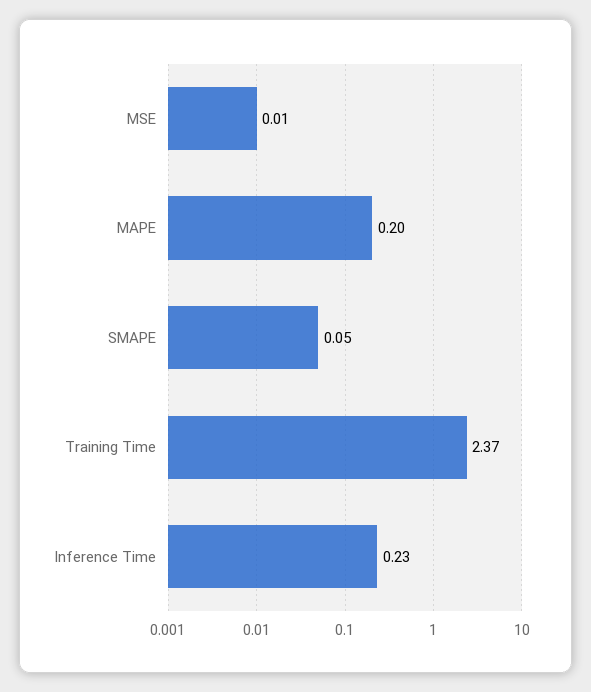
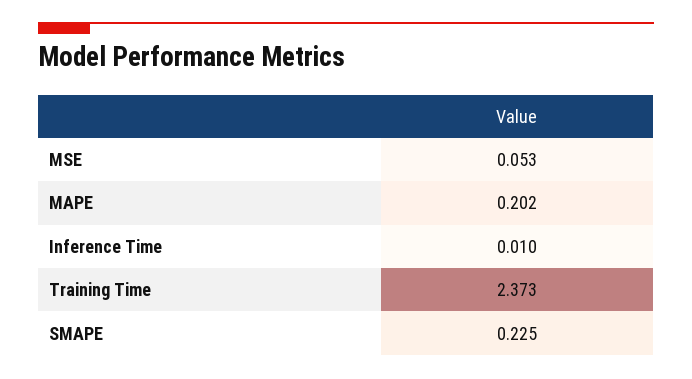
  {
-   "MSE": 0.01,
+   "MSE": 0.053,
    "MAPE": 0.202,
-   "SMAPE": 0.05,
+   "SMAPE": 0.225,
    "Training Time": 2.373,
-   "Inference Time": 0.23
+   "Inference Time": 0.01
  }

